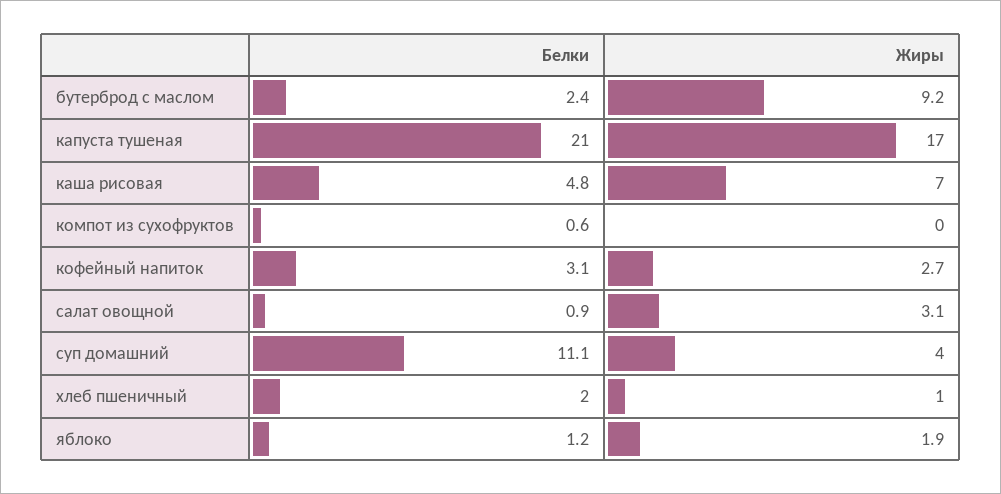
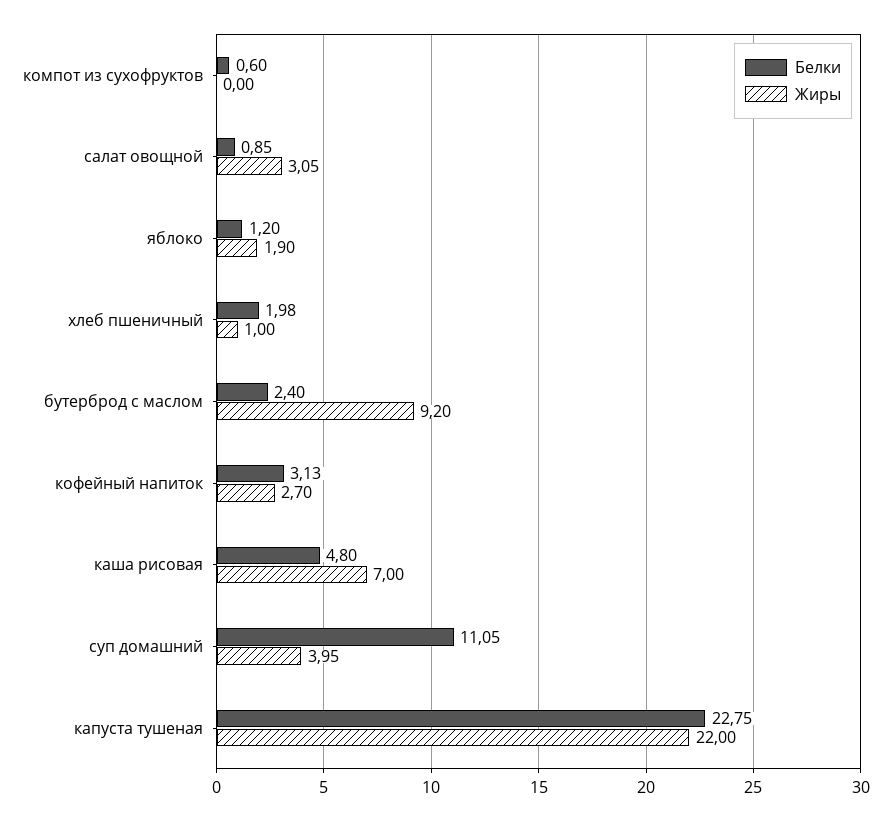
  {
    "Белки": {
      "бутерброд с маслом": 2.4,
-     "капуста тушеная": 21,
+     "капуста тушеная": 22.75,
      "каша рисовая": 4.8,
      "компот из сухофруктов": 0.6,
      "кофейный напиток": 3.13,
      "салат овощной": 0.85,
      "суп домашний": 11.05,
      "хлеб пшеничный": 1.98,
      "яблоко": 1.2
    },
    "Жиры": {
      "бутерброд с маслом": 9.2,
-     "капуста тушеная": 17,
+     "капуста тушеная": 22,
      "каша рисовая": 7,
      "компот из сухофруктов": 0,
      "кофейный напиток": 2.7,
      "салат овощной": 3.05,
      "суп домашний": 3.95,
      "хлеб пшеничный": 1,
      "яблоко": 1.9
    }
  }

